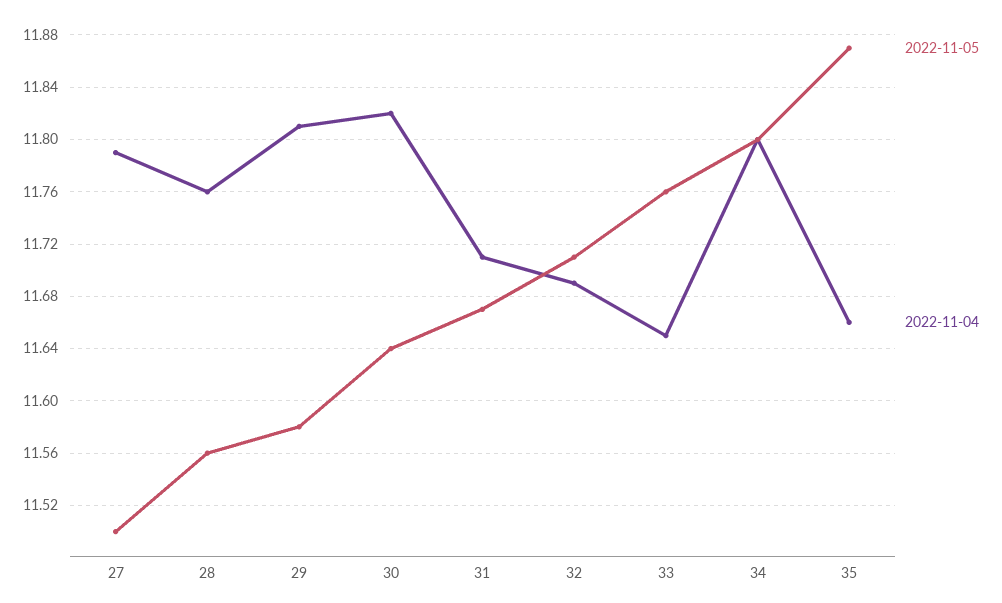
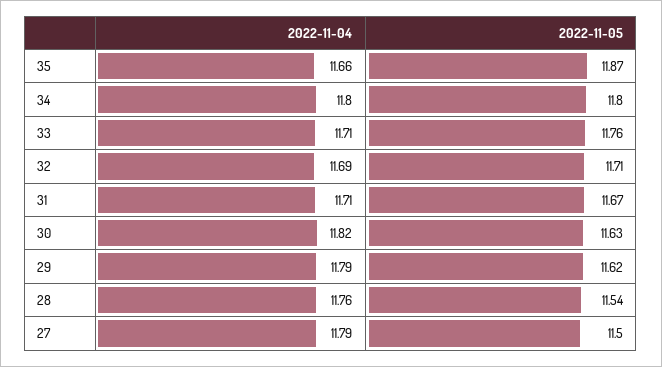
  {
    "2022-11-05": {
      "27": 11.5,
-     "28": 11.56,
+     "28": 11.54,
-     "29": 11.58,
+     "29": 11.62,
-     "30": 11.64,
+     "30": 11.63,
      "31": 11.67,
      "32": 11.71,
      "33": 11.76,
      "34": 11.8,
      "35": 11.87
    },
    "2022-11-04": {
      "27": 11.79,
      "28": 11.76,
-     "29": 11.81,
+     "29": 11.79,
      "30": 11.82,
      "31": 11.71,
      "32": 11.69,
-     "33": 11.65,
+     "33": 11.71,
      "34": 11.8,
      "35": 11.66
    }
  }

